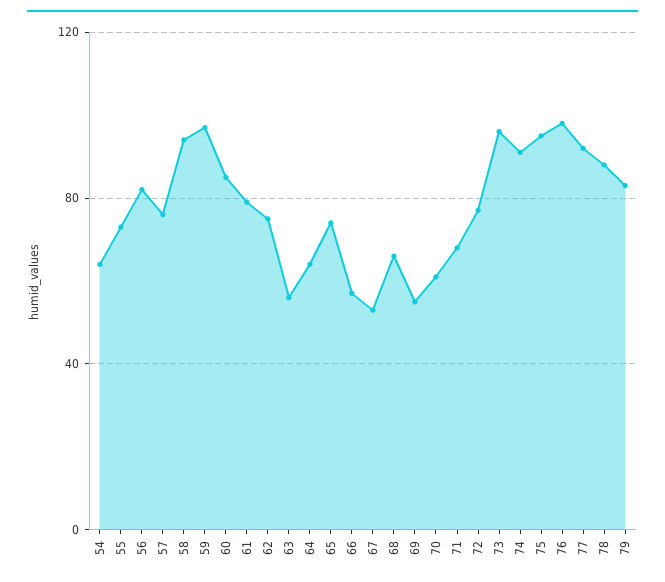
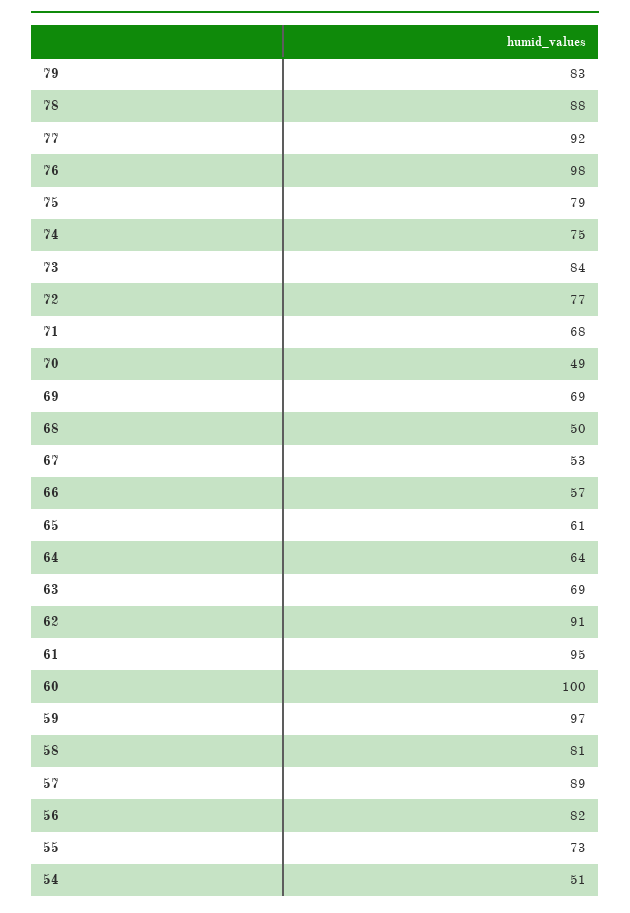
  {
-   "54": 65,
+   "54": 51,
    "55": 73,
    "56": 82,
-   "57": 75,
+   "57": 89,
-   "58": 95,
+   "58": 81,
    "59": 97,
-   "60": 85,
+   "60": 100,
-   "61": 80,
+   "61": 95,
-   "62": 75,
+   "62": 91,
-   "63": 55,
+   "63": 69,
    "64": 64,
-   "65": 75,
+   "65": 61,
    "66": 57,
    "67": 53,
-   "68": 65,
+   "68": 50,
-   "69": 55,
+   "69": 69,
-   "70": 60,
+   "70": 49,
    "71": 68,
    "72": 77,
-   "73": 95,
+   "73": 84,
-   "74": 90,
+   "74": 75,
-   "75": 95,
+   "75": 79,
    "76": 98,
    "77": 92,
    "78": 88,
    "79": 83
  }

